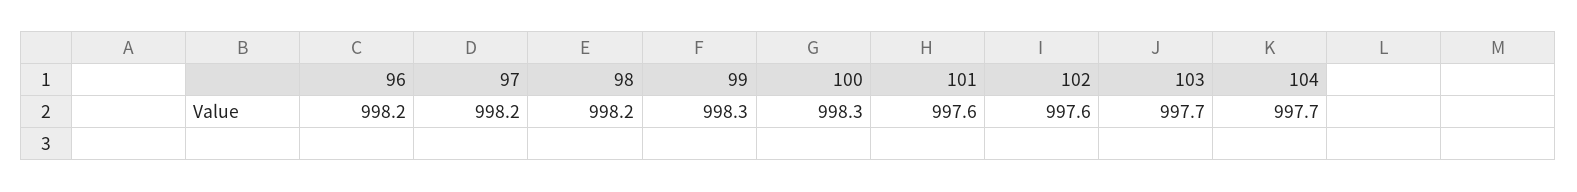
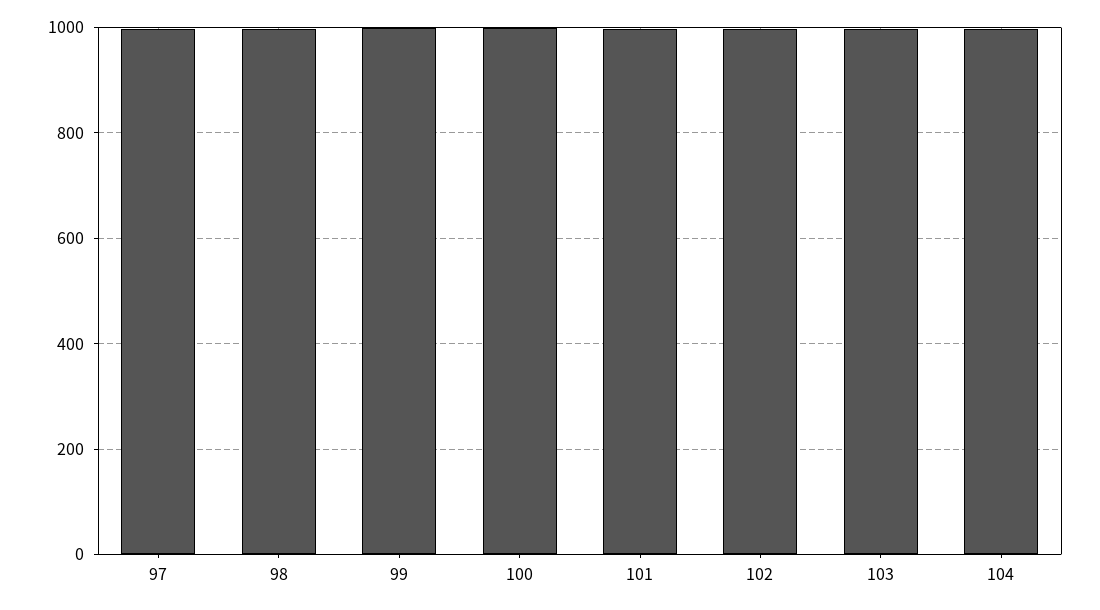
  {
-   "96": 998.2,
    "97": 998.2,
    "98": 998.2,
    "99": 998.3,
    "100": 998.3,
    "101": 997.6,
    "102": 997.6,
    "103": 997.7,
    "104": 997.7
  }

